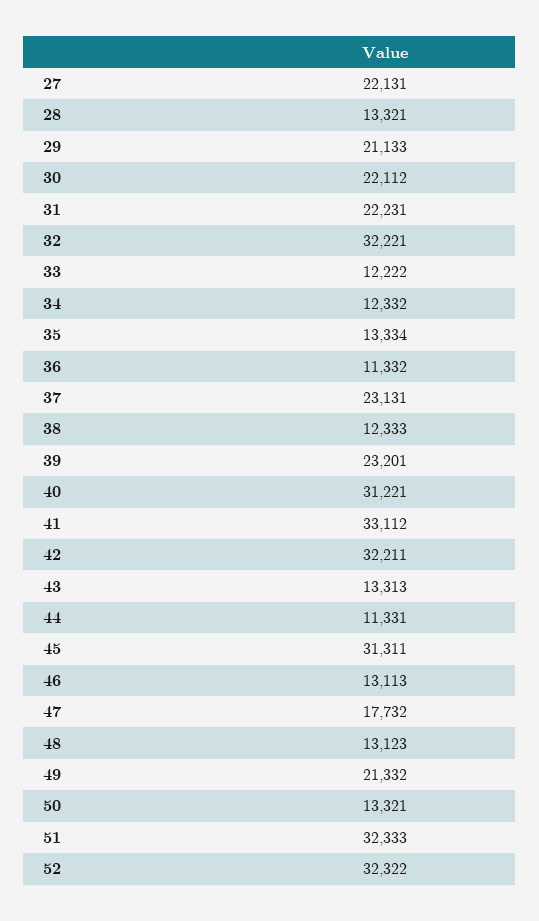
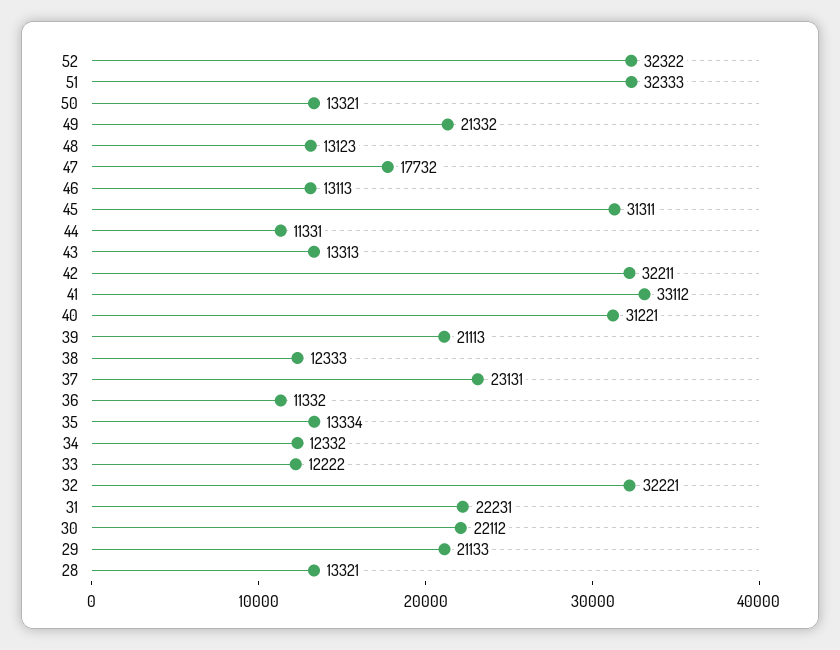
  {
-   "27": 22131,
    "28": 13321,
    "29": 21133,
    "30": 22112,
    "31": 22231,
    "32": 32221,
    "33": 12222,
    "34": 12332,
    "35": 13334,
    "36": 11332,
    "37": 23131,
    "38": 12333,
-   "39": 23201,
+   "39": 21113,
    "40": 31221,
    "41": 33112,
    "42": 32211,
    "43": 13313,
    "44": 11331,
    "45": 31311,
    "46": 13113,
    "47": 17732,
    "48": 13123,
    "49": 21332,
    "50": 13321,
    "51": 32333,
    "52": 32322
  }

